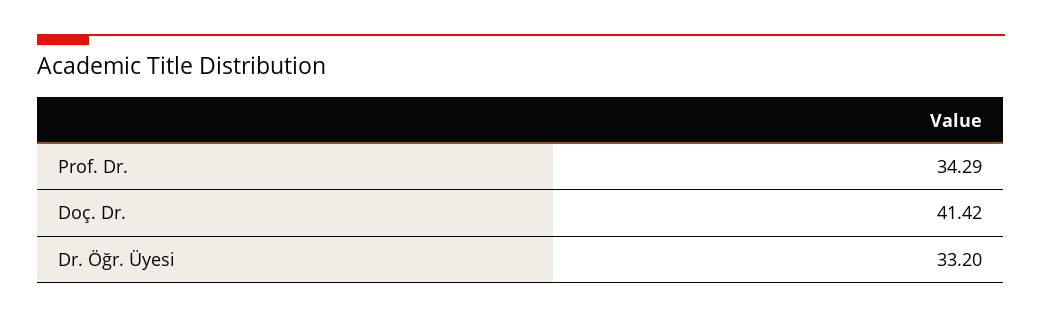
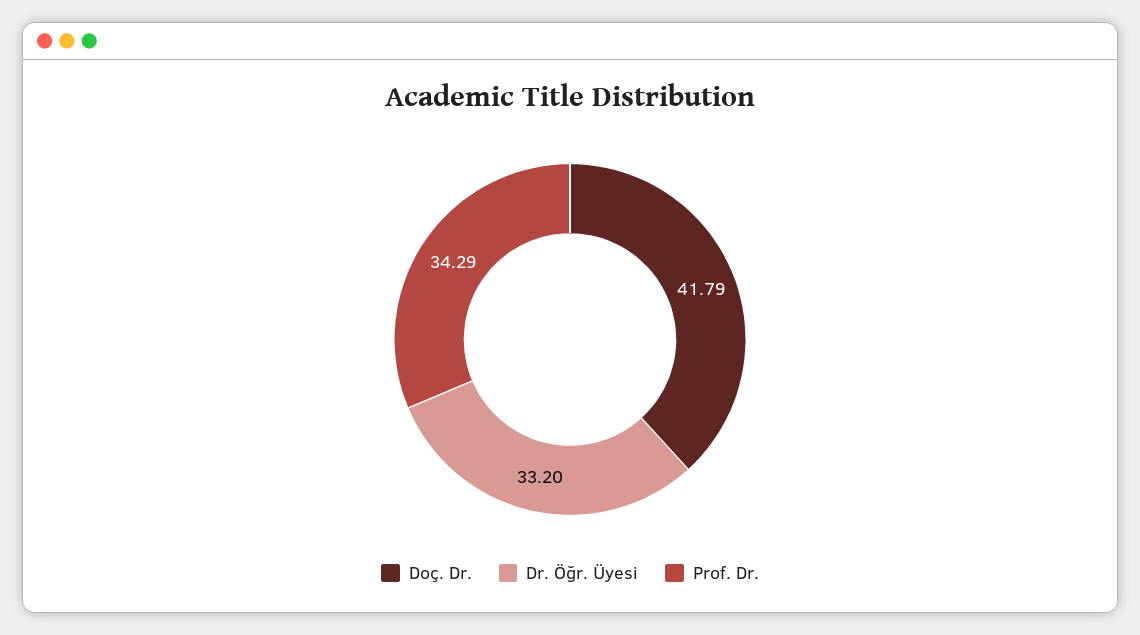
  {
    "Prof. Dr.": 34.29,
-   "Doç. Dr.": 41.42,
+   "Doç. Dr.": 41.79,
    "Dr. Öğr. Üyesi": 33.2
  }

